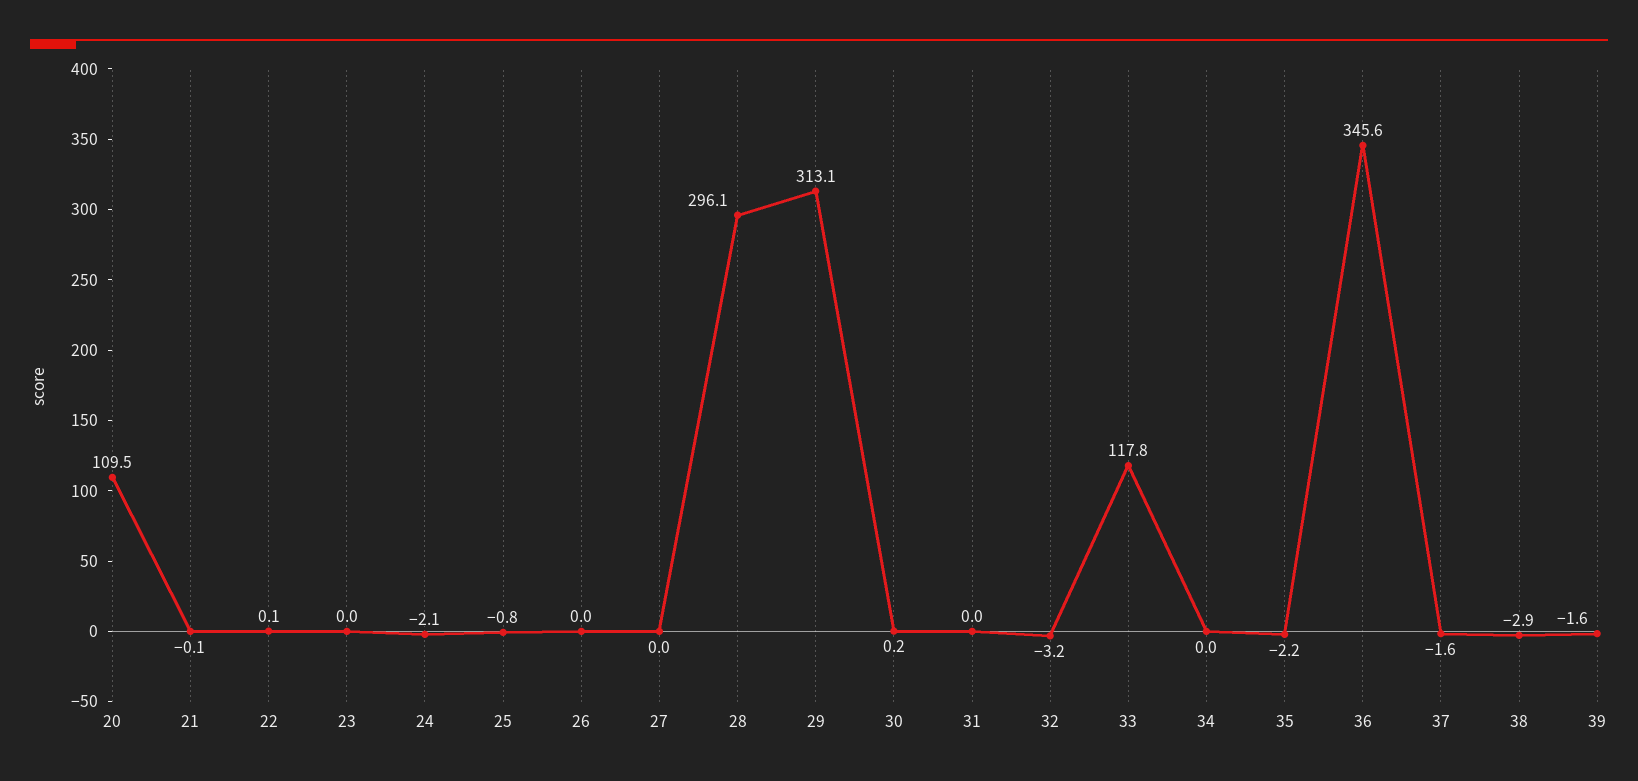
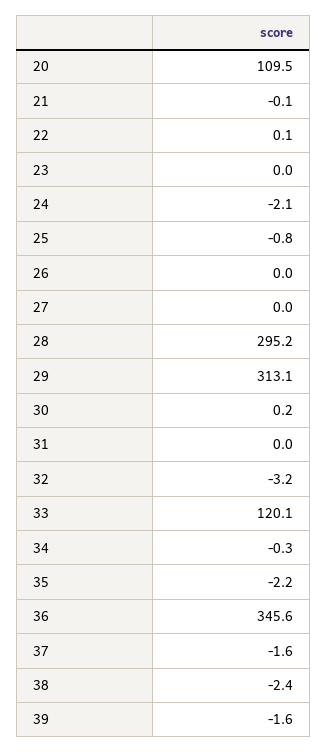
  {
    "20": 109.5,
    "21": -0.1,
    "22": 0.1,
    "23": 0,
    "24": -2.1,
    "25": -0.8,
    "26": 0,
    "27": 0,
-   "28": 296.1,
+   "28": 295.2,
    "29": 313.1,
    "30": 0.2,
    "31": 0,
    "32": -3.2,
-   "33": 117.8,
+   "33": 120.1,
-   "34": 0,
+   "34": -0.3,
    "35": -2.2,
    "36": 345.6,
    "37": -1.6,
-   "38": -2.9,
+   "38": -2.4,
    "39": -1.6
  }

